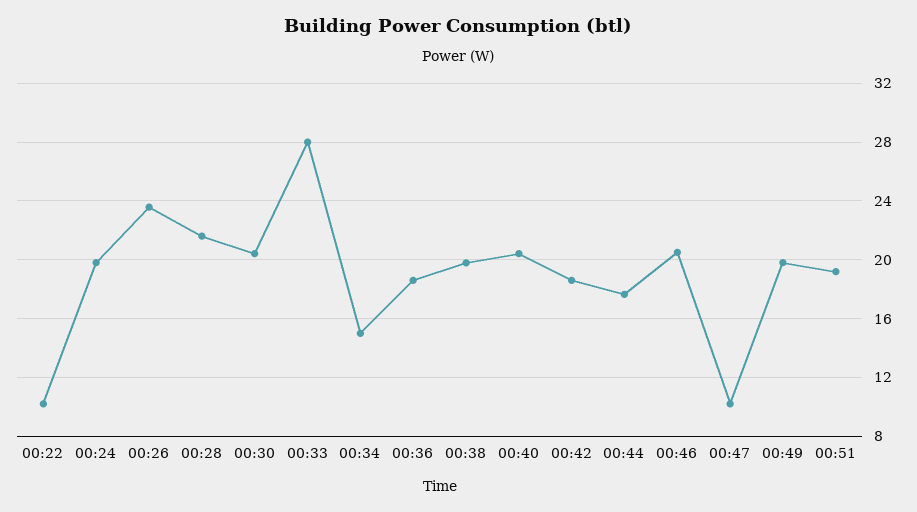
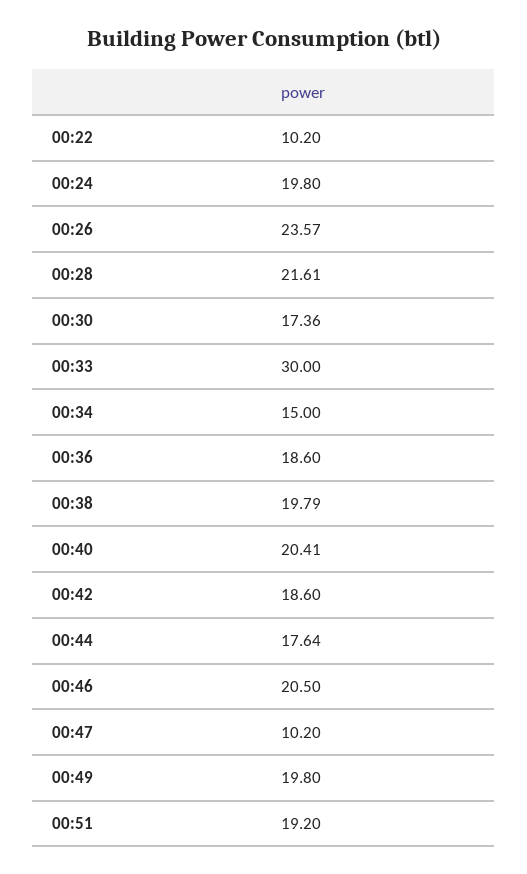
  {
    "00:22": 10.2,
    "00:24": 19.8,
    "00:26": 23.57,
    "00:28": 21.61,
-   "00:30": 20.5,
+   "00:30": 17.36,
-   "00:33": 28,
+   "00:33": 30,
    "00:34": 15,
    "00:36": 18.6,
    "00:38": 19.79,
    "00:40": 20.41,
    "00:42": 18.6,
    "00:44": 17.64,
    "00:46": 20.5,
    "00:47": 10.2,
    "00:49": 19.8,
    "00:51": 19.2
  }

